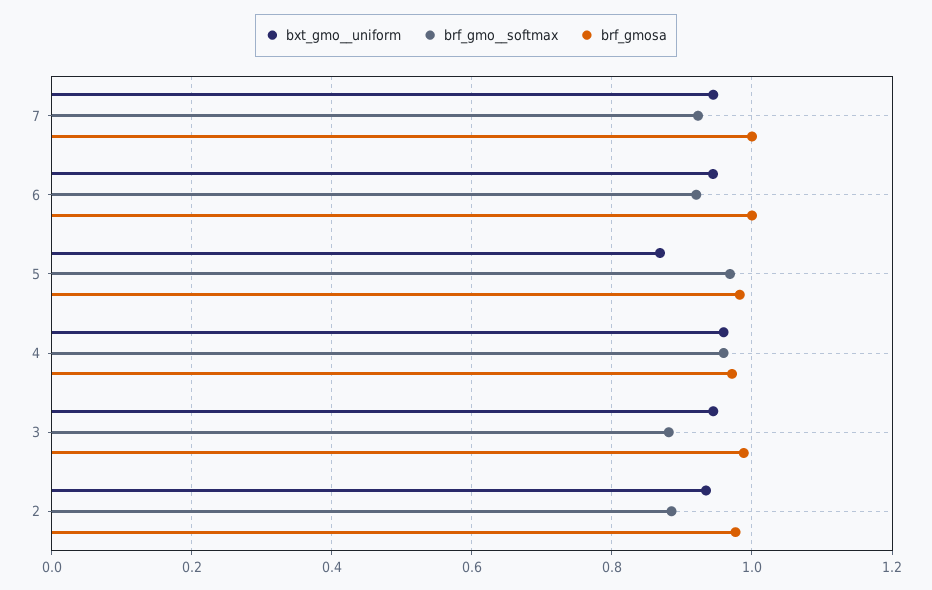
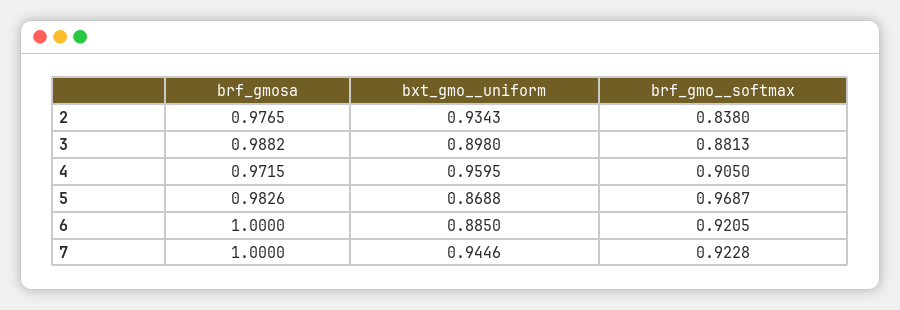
  {
    "bxt_gmo__uniform": {
      "7": 0.9446,
-     "6": 0.94,
+     "6": 0.885,
      "5": 0.8688,
      "4": 0.9595,
-     "3": 0.94,
+     "3": 0.898,
      "2": 0.9343
    },
    "brf_gmo__softmax": {
      "7": 0.9228,
      "6": 0.9205,
      "5": 0.9687,
-     "4": 0.96,
+     "4": 0.905,
      "3": 0.8813,
-     "2": 0.88
+     "2": 0.838
    },
    "brf_gmosa": {
      "7": 1,
      "6": 1,
      "5": 0.9826,
      "4": 0.9715,
      "3": 0.9882,
      "2": 0.9765
    }
  }

